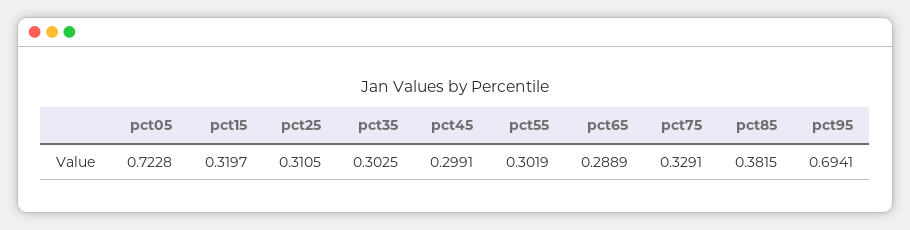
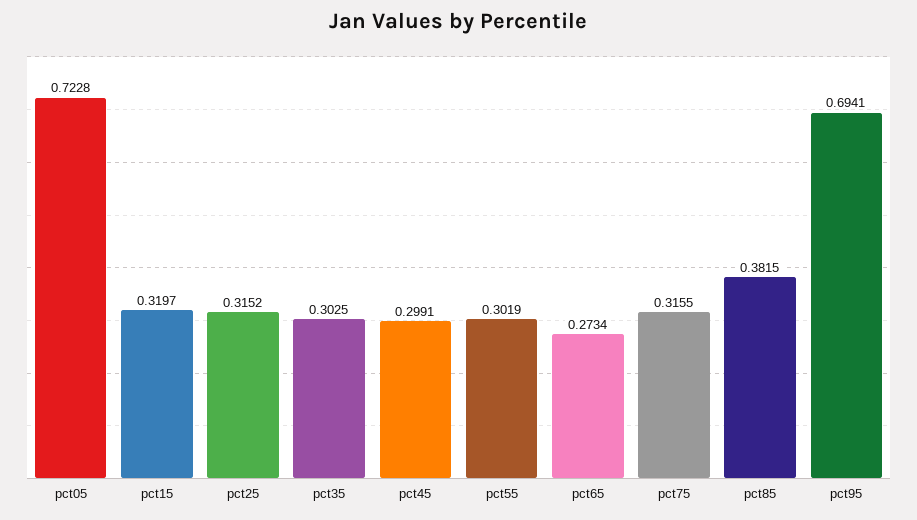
  {
    "pct05": 0.7228,
    "pct15": 0.3197,
-   "pct25": 0.3105,
+   "pct25": 0.3152,
    "pct35": 0.3025,
    "pct45": 0.2991,
    "pct55": 0.3019,
-   "pct65": 0.2889,
+   "pct65": 0.2734,
-   "pct75": 0.3291,
+   "pct75": 0.3155,
    "pct85": 0.3815,
    "pct95": 0.6941
  }

